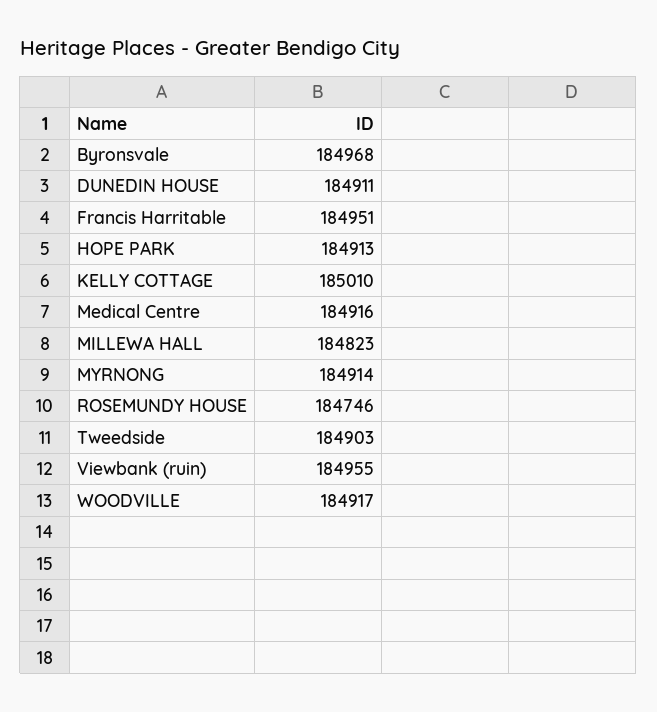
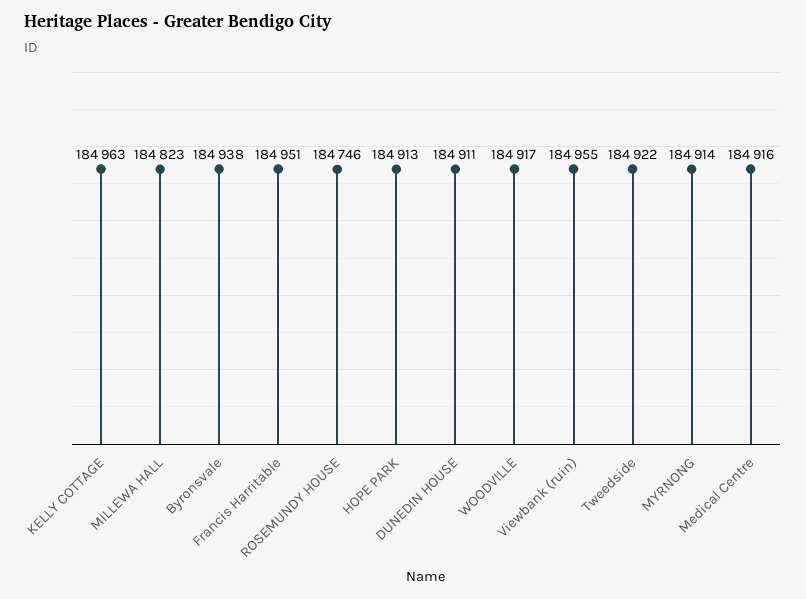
  {
-   "Byronsvale": 184968,
+   "Byronsvale": 184938,
    "DUNEDIN HOUSE": 184911,
    "Francis Harritable": 184951,
    "HOPE PARK": 184913,
-   "KELLY COTTAGE": 185010,
+   "KELLY COTTAGE": 184963,
    "Medical Centre": 184916,
    "MILLEWA HALL": 184823,
    "MYRNONG": 184914,
    "ROSEMUNDY HOUSE": 184746,
-   "Tweedside": 184903,
+   "Tweedside": 184922,
    "Viewbank (ruin)": 184955,
    "WOODVILLE": 184917
  }

